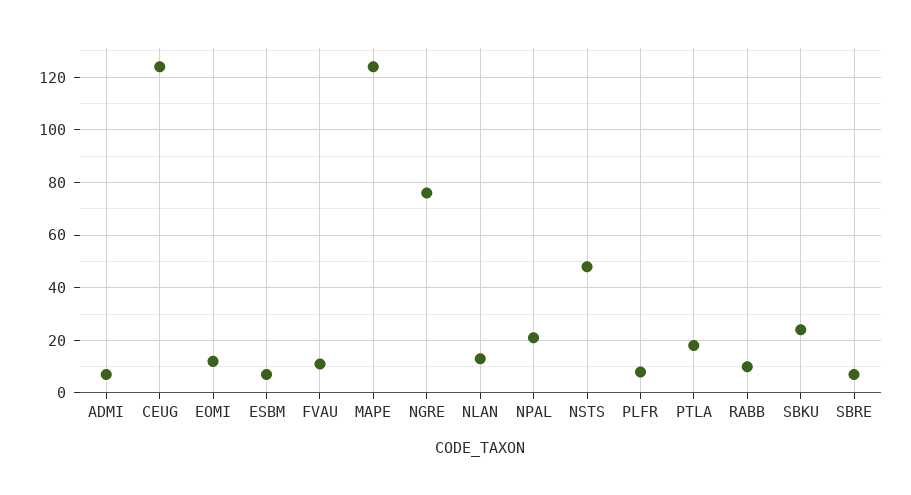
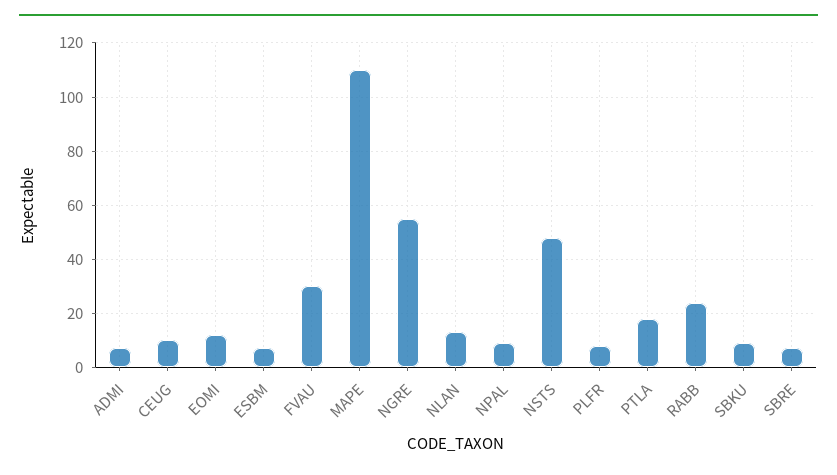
  {
    "ADMI": 5,
-   "CEUG": 125,
+   "CEUG": 10,
    "EOMI": 10,
    "ESBM": 5,
-   "FVAU": 10,
+   "FVAU": 30,
-   "MAPE": 125,
+   "MAPE": 110,
-   "NGRE": 75,
+   "NGRE": 55,
    "NLAN": 15,
-   "NPAL": 20,
+   "NPAL": 10,
    "NSTS": 50,
    "PLFR": 10,
    "PTLA": 20,
-   "RABB": 10,
+   "RABB": 25,
-   "SBKU": 25,
+   "SBKU": 10,
    "SBRE": 5
  }

